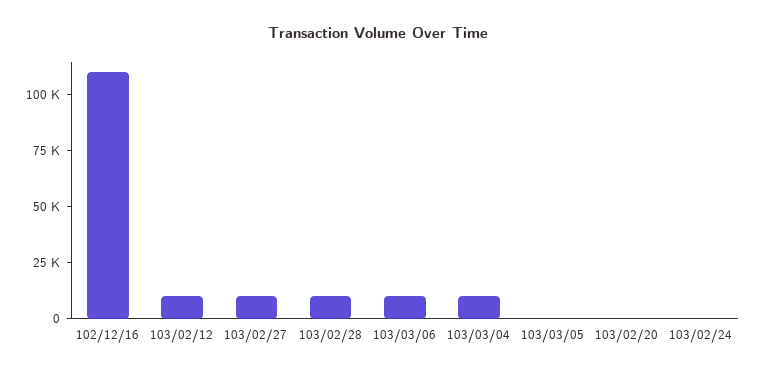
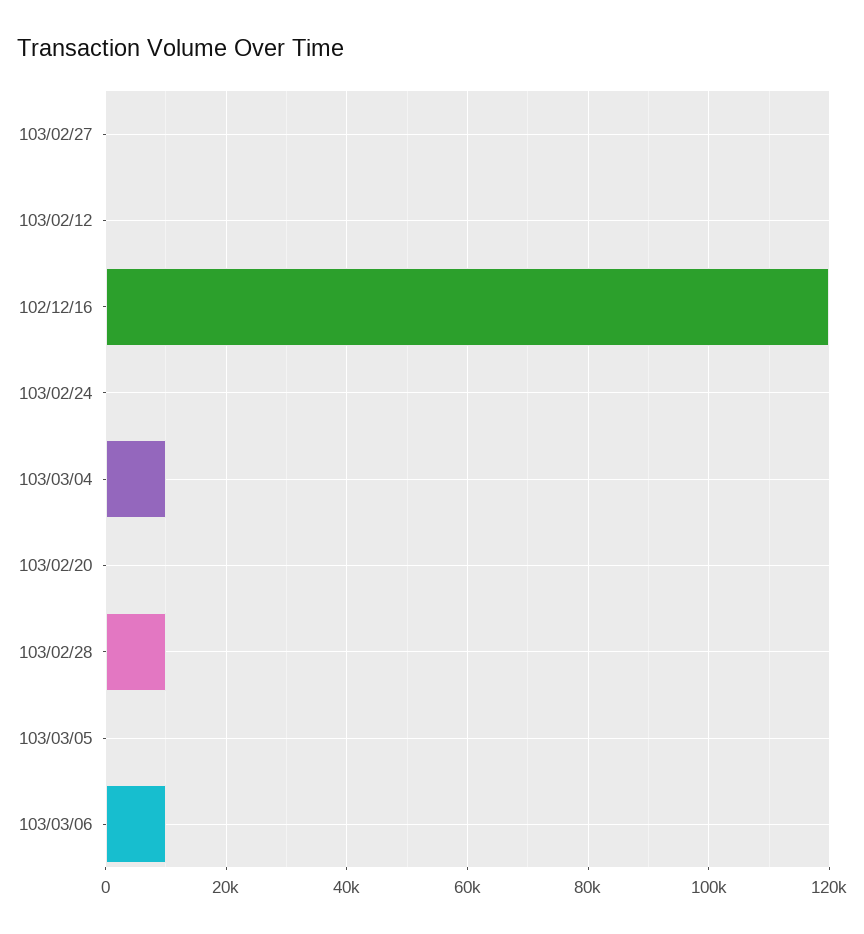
  {
-   "102/12/16": 110000,
+   "102/12/16": 120000,
-   "103/02/12": 10000,
+   "103/02/12": 0,
-   "103/02/27": 10000,
+   "103/02/27": 0,
    "103/02/28": 10000,
    "103/03/06": 10000,
    "103/03/04": 10000,
    "103/03/05": 0,
    "103/02/20": 0,
    "103/02/24": 0
  }

